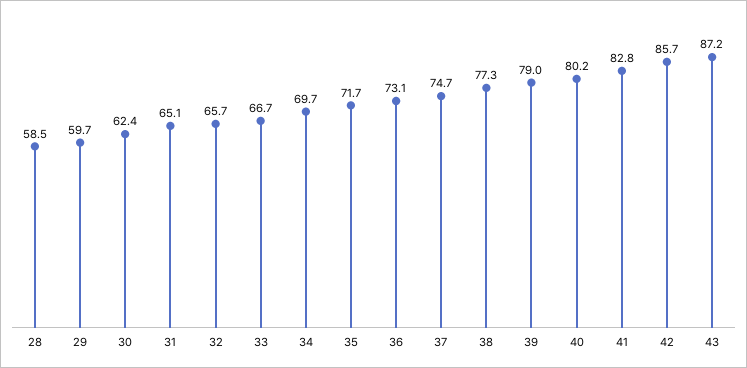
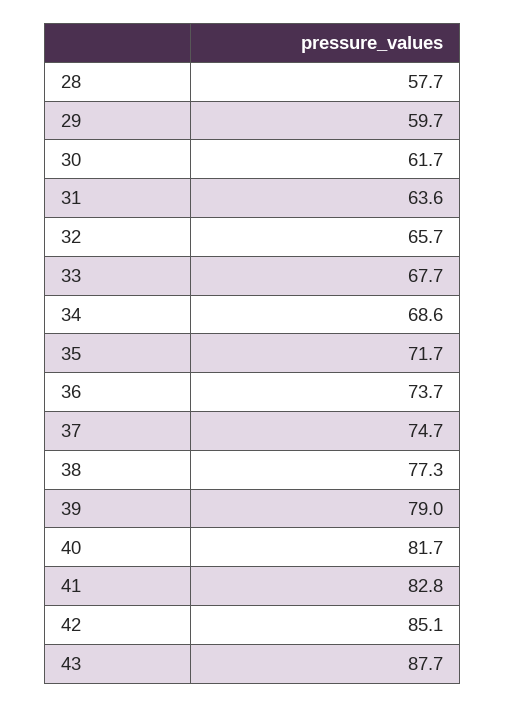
  {
-   "28": 58.5,
+   "28": 57.7,
    "29": 59.7,
-   "30": 62.4,
+   "30": 61.7,
-   "31": 65.1,
+   "31": 63.6,
    "32": 65.7,
-   "33": 66.7,
+   "33": 67.7,
-   "34": 69.7,
+   "34": 68.6,
    "35": 71.7,
-   "36": 73.1,
+   "36": 73.7,
    "37": 74.7,
    "38": 77.3,
    "39": 79,
-   "40": 80.2,
+   "40": 81.7,
    "41": 82.8,
-   "42": 85.7,
+   "42": 85.1,
-   "43": 87.2
+   "43": 87.7
  }

